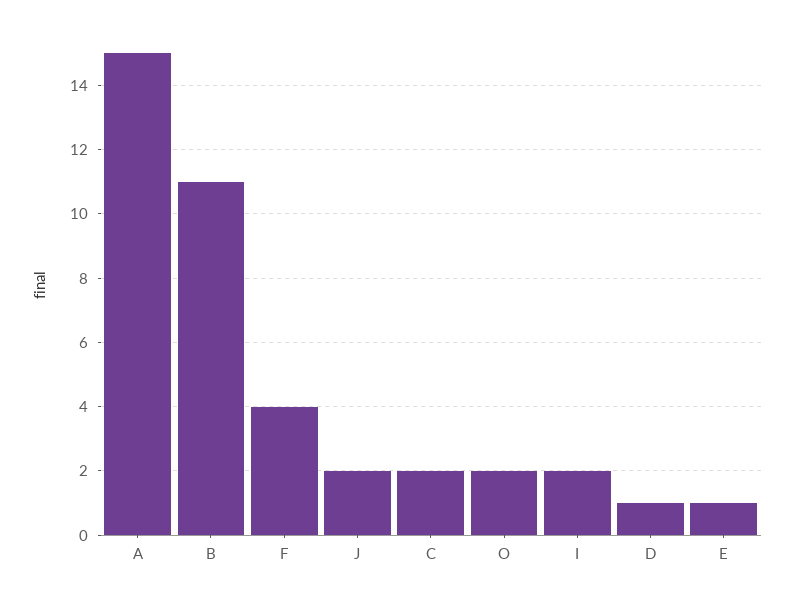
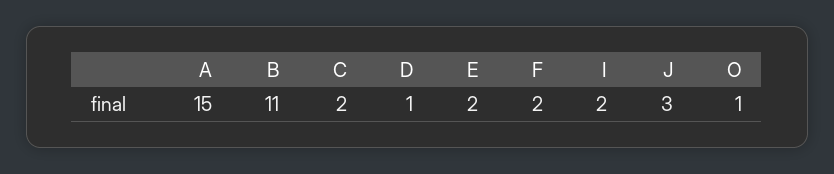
  {
    "A": 15,
    "B": 11,
-   "F": 4,
+   "F": 2,
-   "J": 2,
+   "J": 3,
    "C": 2,
-   "O": 2,
+   "O": 1,
    "I": 2,
    "D": 1,
-   "E": 1
+   "E": 2
  }

